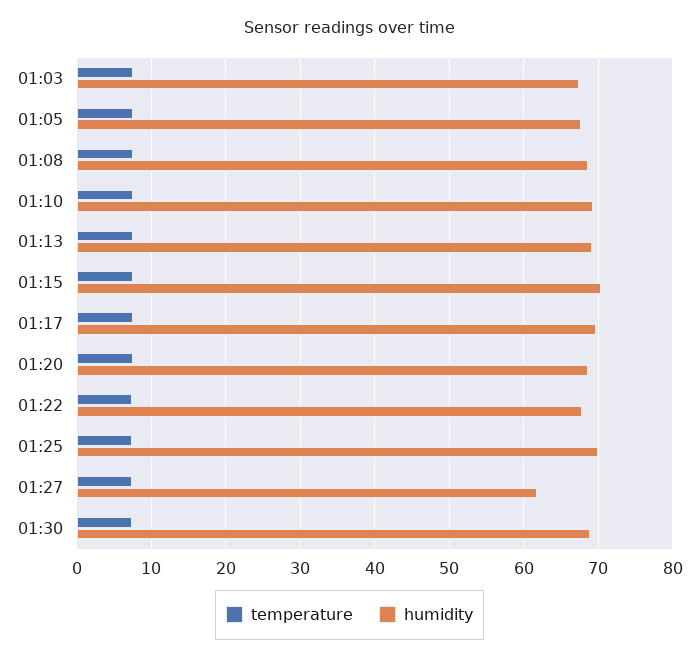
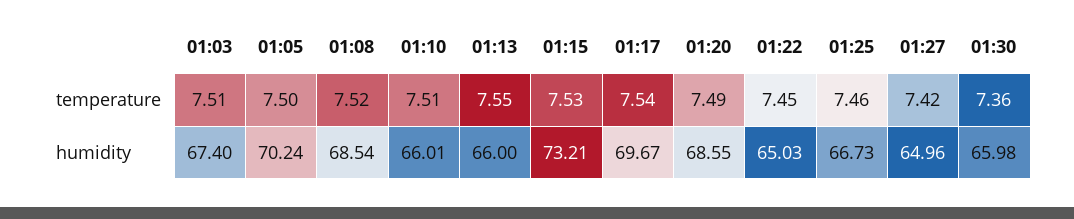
  {
    "temperature": {
      "01:03": 7.51,
      "01:05": 7.5,
      "01:08": 7.52,
      "01:10": 7.51,
      "01:13": 7.55,
      "01:15": 7.53,
      "01:17": 7.54,
      "01:20": 7.49,
      "01:22": 7.45,
      "01:25": 7.46,
      "01:27": 7.42,
      "01:30": 7.36
    },
    "humidity": {
      "01:03": 67.4,
-     "01:05": 68,
+     "01:05": 70.24,
      "01:08": 68.54,
-     "01:10": 69,
+     "01:10": 66.01,
-     "01:13": 69,
+     "01:13": 66,
-     "01:15": 70,
+     "01:15": 73.21,
      "01:17": 69.67,
      "01:20": 68.55,
-     "01:22": 68,
+     "01:22": 65.03,
-     "01:25": 70,
+     "01:25": 66.73,
-     "01:27": 62,
+     "01:27": 64.96,
-     "01:30": 69
+     "01:30": 65.98
    }
  }

